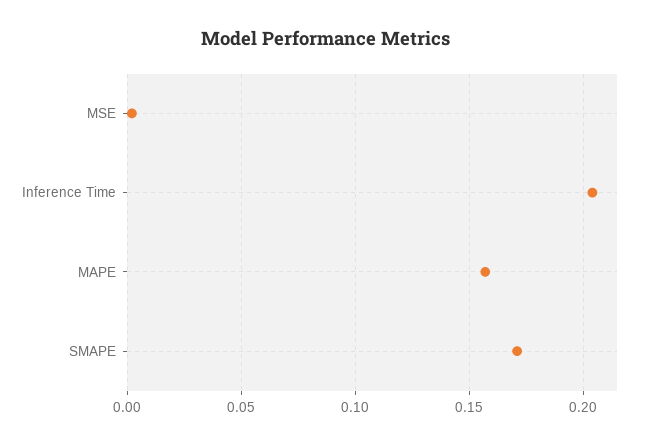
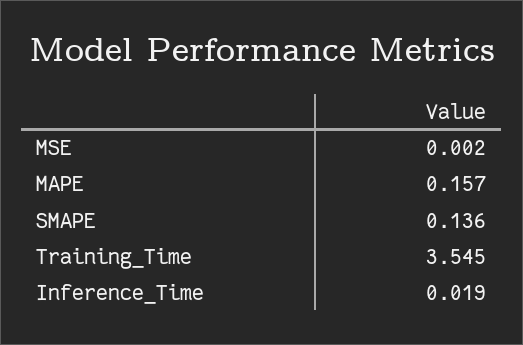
  {
    "MSE": 0.002,
-   "Inference Time": 0.205,
+   "Inference Time": 0.019,
    "MAPE": 0.157,
-   "SMAPE": 0.17
+   "SMAPE": 0.136,
+   "Training_Time": 3.545
  }

